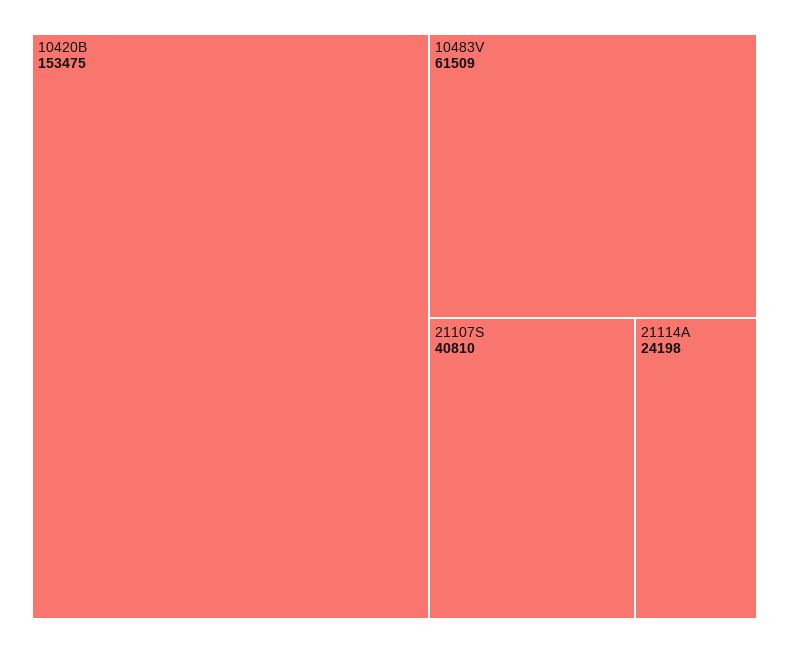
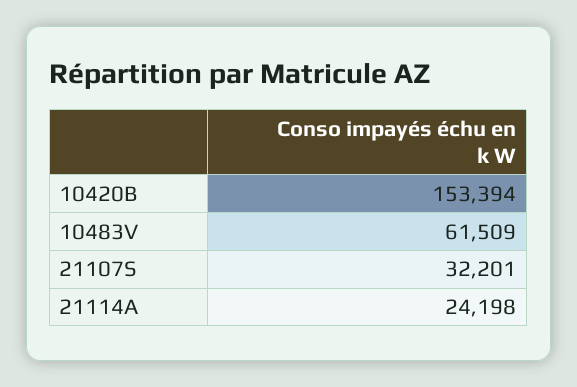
  {
-   "10420B": 153475,
+   "10420B": 153394,
    "10483V": 61509,
-   "21107S": 40810,
+   "21107S": 32201,
    "21114A": 24198
  }

